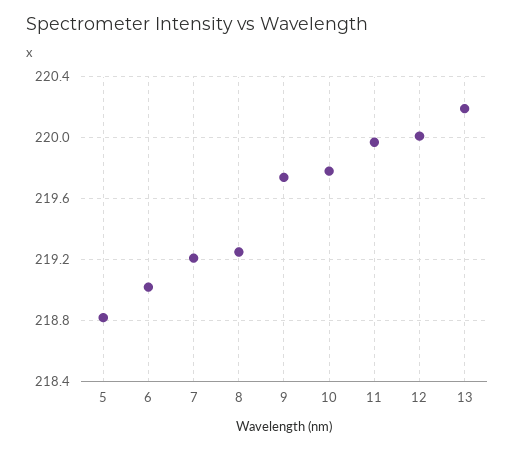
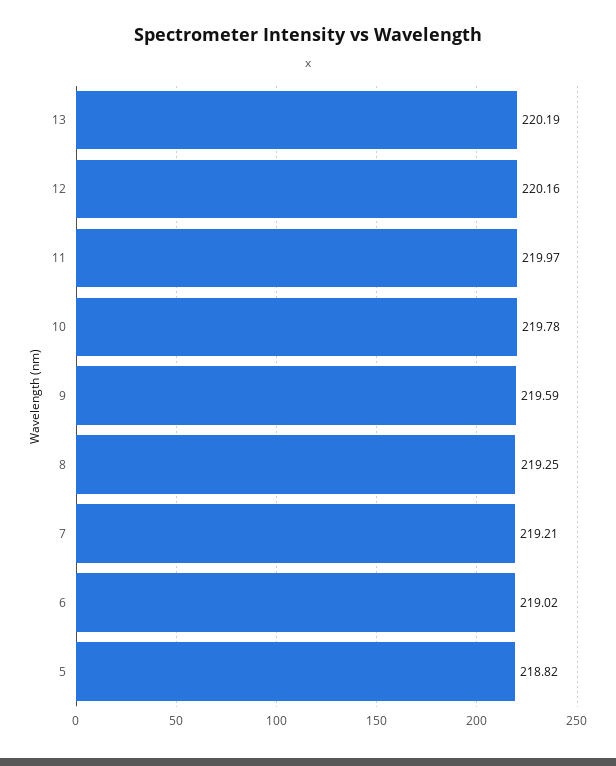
  {
    "5": 218.82,
    "6": 219.02,
    "7": 219.21,
    "8": 219.25,
-   "9": 219.75,
+   "9": 219.59,
    "10": 219.78,
    "11": 219.97,
-   "12": 220,
+   "12": 220.16,
    "13": 220.19
  }

